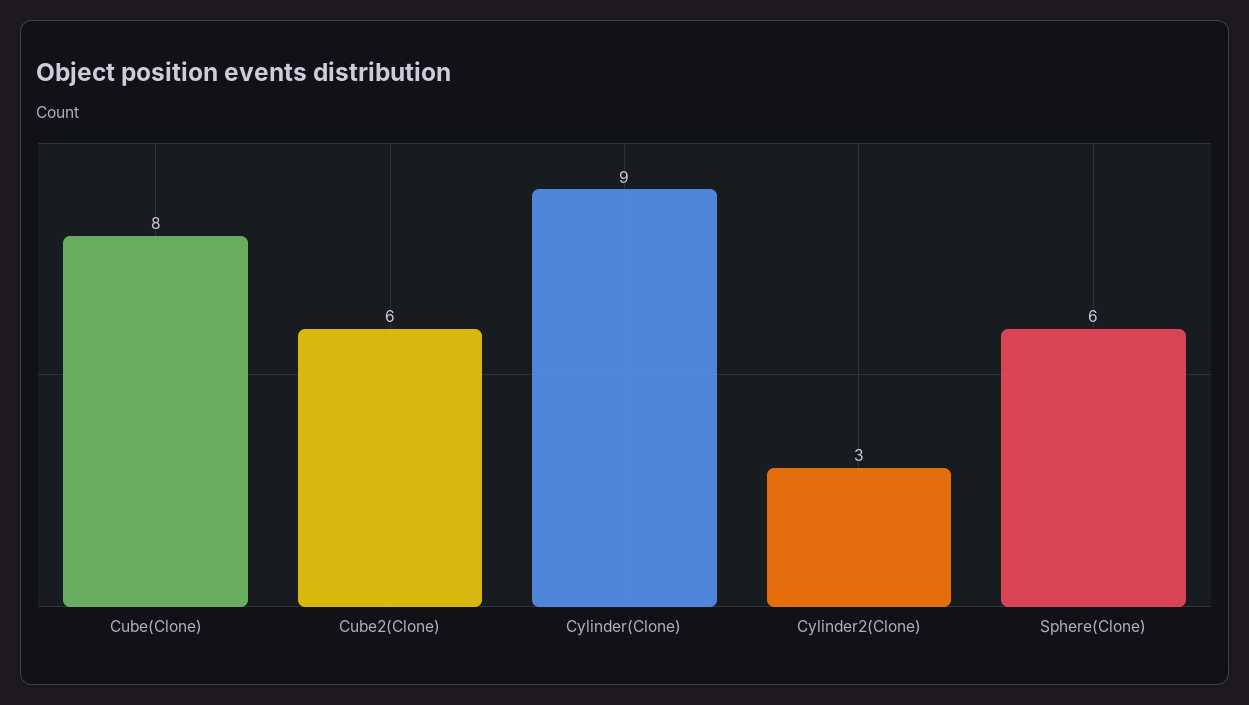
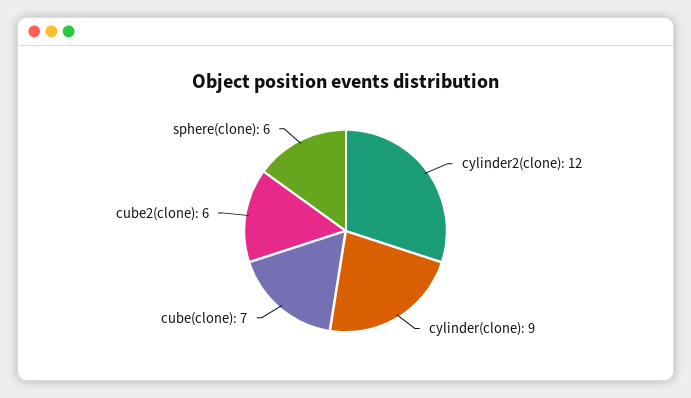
  {
-   "Cube(Clone)": 8,
+   "Cube(Clone)": 7,
    "Cube2(Clone)": 6,
    "Cylinder(Clone)": 9,
-   "Cylinder2(Clone)": 3,
+   "Cylinder2(Clone)": 12,
    "Sphere(Clone)": 6
  }

